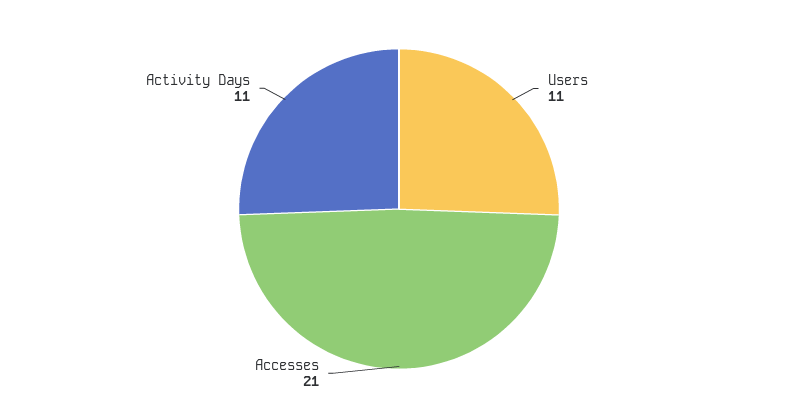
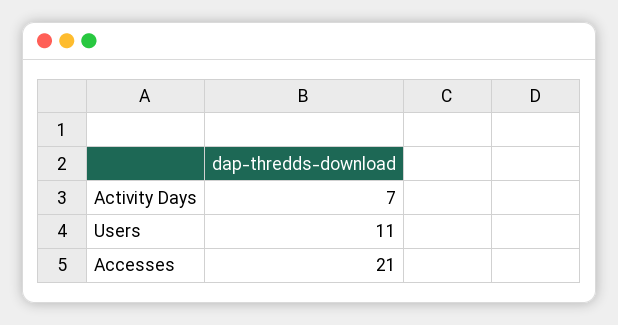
  {
    "Users": 11,
    "Accesses": 21,
-   "Activity Days": 11
+   "Activity Days": 7
  }

